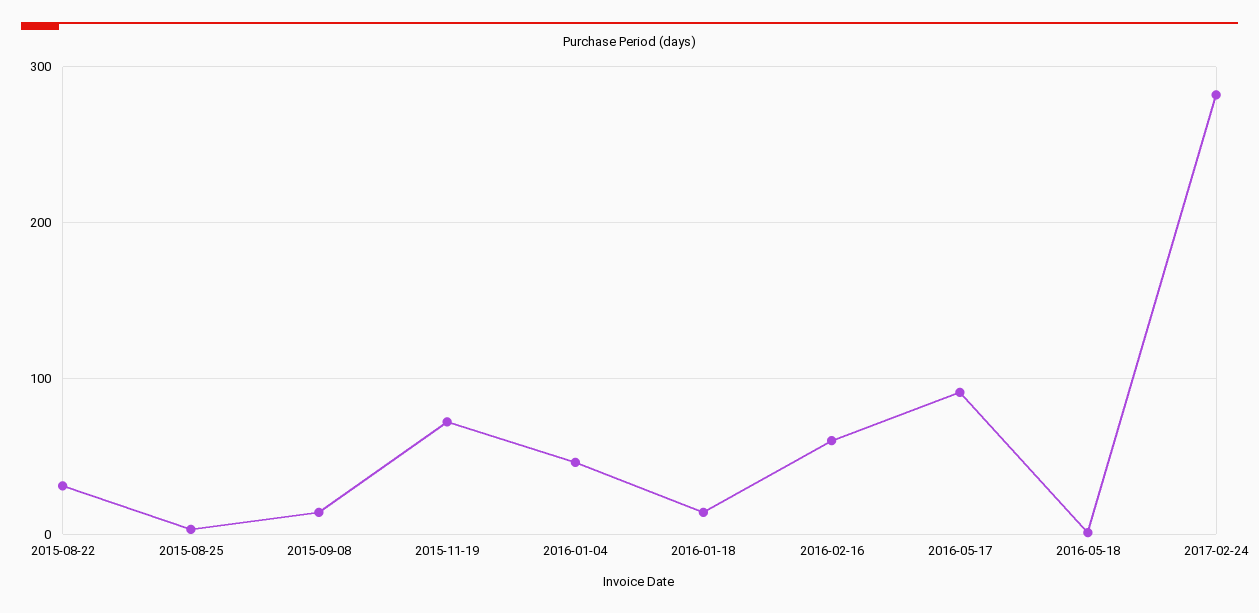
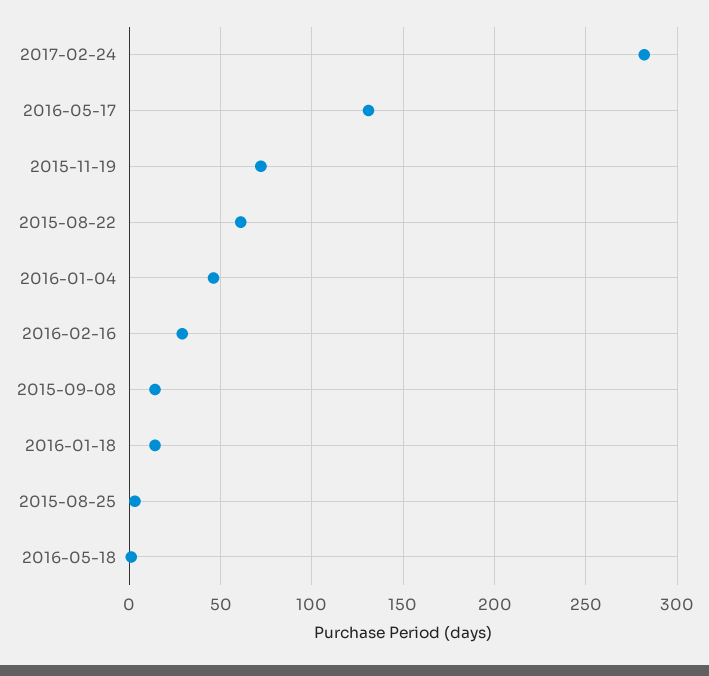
  {
-   "2015-08-22": 30,
+   "2015-08-22": 60,
    "2015-08-25": 5,
    "2015-09-08": 15,
    "2015-11-19": 70,
    "2016-01-04": 45,
    "2016-01-18": 15,
-   "2016-02-16": 60,
+   "2016-02-16": 30,
-   "2016-05-17": 90,
+   "2016-05-17": 130,
    "2016-05-18": 0,
    "2017-02-24": 280
  }

